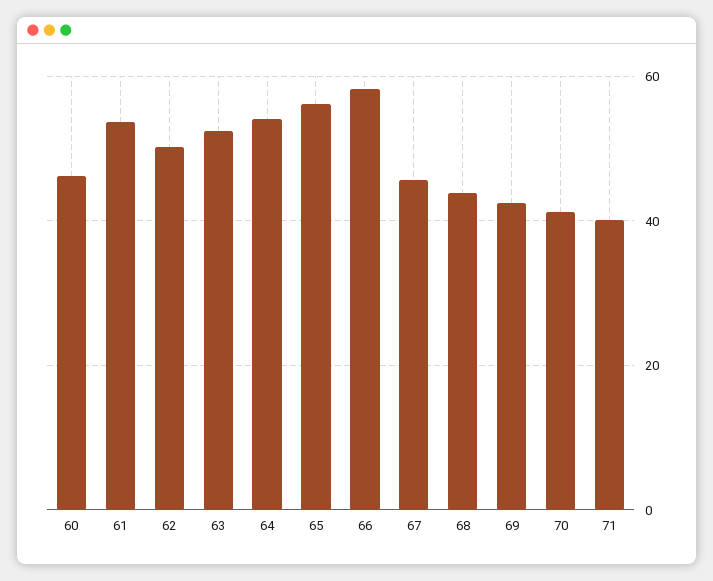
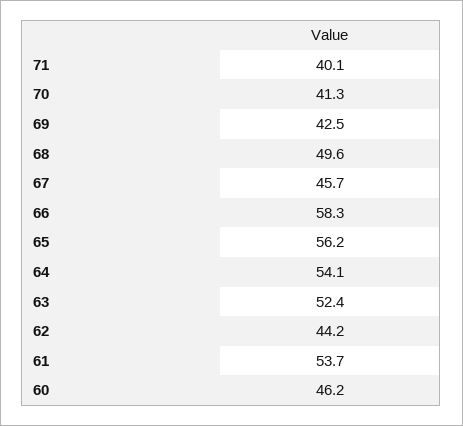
  {
    "60": 46.2,
    "61": 53.7,
-   "62": 50,
+   "62": 44.2,
    "63": 52.4,
    "64": 54.1,
    "65": 56.2,
    "66": 58.3,
    "67": 45.7,
-   "68": 44,
+   "68": 49.6,
    "69": 42.5,
    "70": 41.3,
    "71": 40.1
  }

